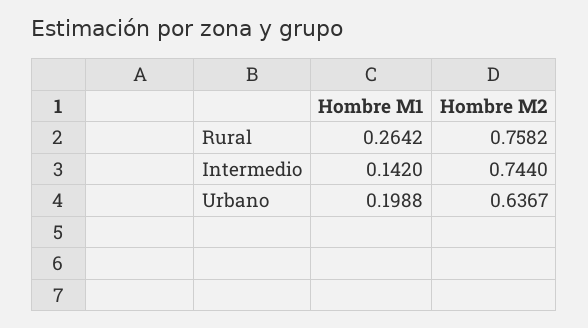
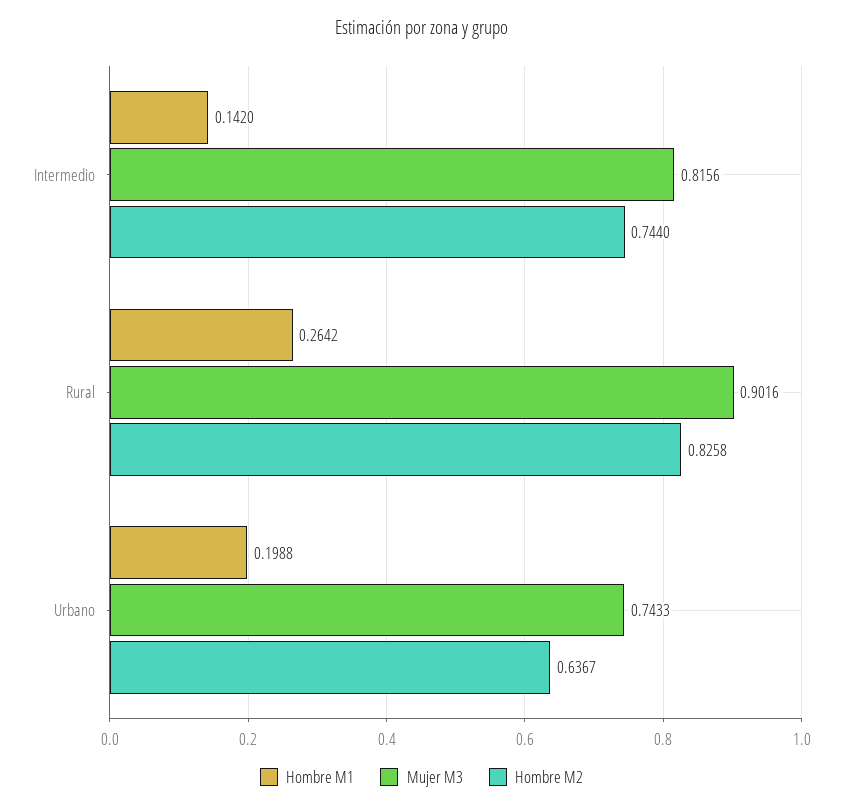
  {
    "Hombre M1": {
      "Rural": 0.2642,
      "Intermedio": 0.142,
      "Urbano": 0.1988
    },
    "Hombre M2": {
-     "Rural": 0.7582,
+     "Rural": 0.8258,
      "Intermedio": 0.744,
      "Urbano": 0.6367
-   }
+   },
+   "Mujer M3": {
+     "Intermedio": 0.8156,
+     "Rural": 0.9016,
+     "Urbano": 0.7433
+   }
  }

